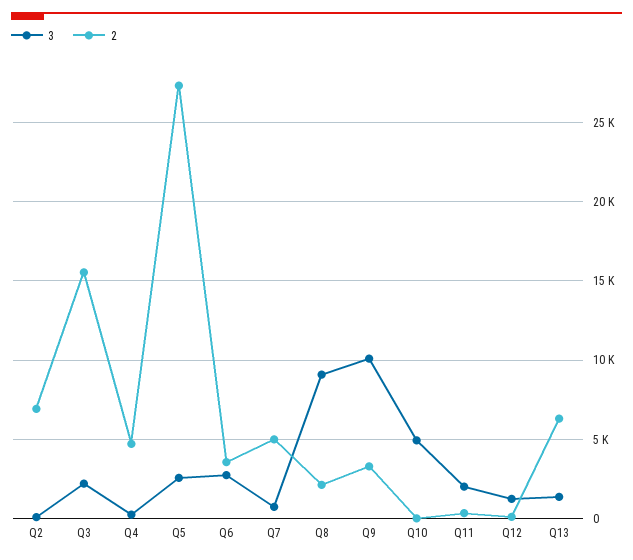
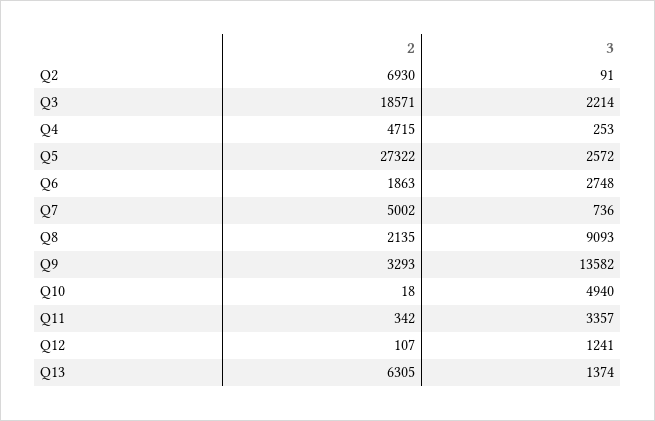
  {
    "3": {
      "Q2": 91,
      "Q3": 2214,
      "Q4": 253,
      "Q5": 2572,
      "Q6": 2748,
      "Q7": 736,
      "Q8": 9093,
-     "Q9": 10000,
+     "Q9": 13582,
      "Q10": 4940,
-     "Q11": 2000,
+     "Q11": 3357,
      "Q12": 1241,
      "Q13": 1374
    },
    "2": {
      "Q2": 6930,
-     "Q3": 15500,
+     "Q3": 18571,
      "Q4": 4715,
      "Q5": 27322,
-     "Q6": 3500,
+     "Q6": 1863,
      "Q7": 5002,
      "Q8": 2135,
      "Q9": 3293,
      "Q10": 18,
      "Q11": 342,
      "Q12": 107,
      "Q13": 6305
    }
  }

